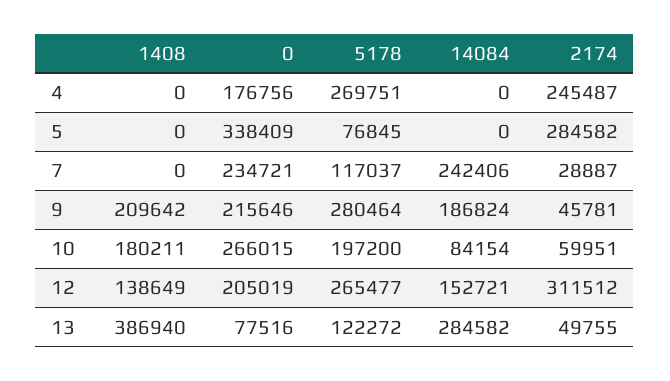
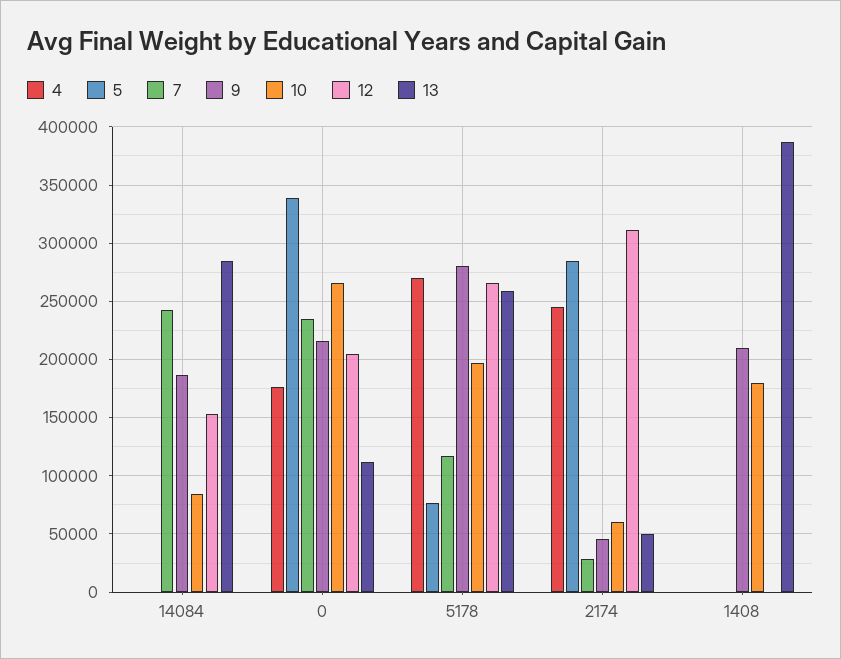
  {
    "4": {
      "1408": 0,
      "0": 176756,
      "5178": 269751,
      "14084": 0,
      "2174": 245487
    },
    "5": {
      "1408": 0,
      "0": 338409,
      "5178": 76845,
      "14084": 0,
      "2174": 284582
    },
    "7": {
      "1408": 0,
      "0": 234721,
      "5178": 117037,
      "14084": 242406,
      "2174": 28887
    },
    "9": {
      "1408": 209642,
      "0": 215646,
      "5178": 280464,
      "14084": 186824,
      "2174": 45781
    },
    "10": {
      "1408": 180211,
      "0": 266015,
      "5178": 197200,
      "14084": 84154,
      "2174": 59951
    },
    "12": {
-     "1408": 138649,
+     "1408": 0,
      "0": 205019,
      "5178": 265477,
      "14084": 152721,
      "2174": 311512
    },
    "13": {
      "1408": 386940,
-     "0": 77516,
+     "0": 110000,
-     "5178": 122272,
+     "5178": 260000,
      "14084": 284582,
      "2174": 49755
    }
  }

